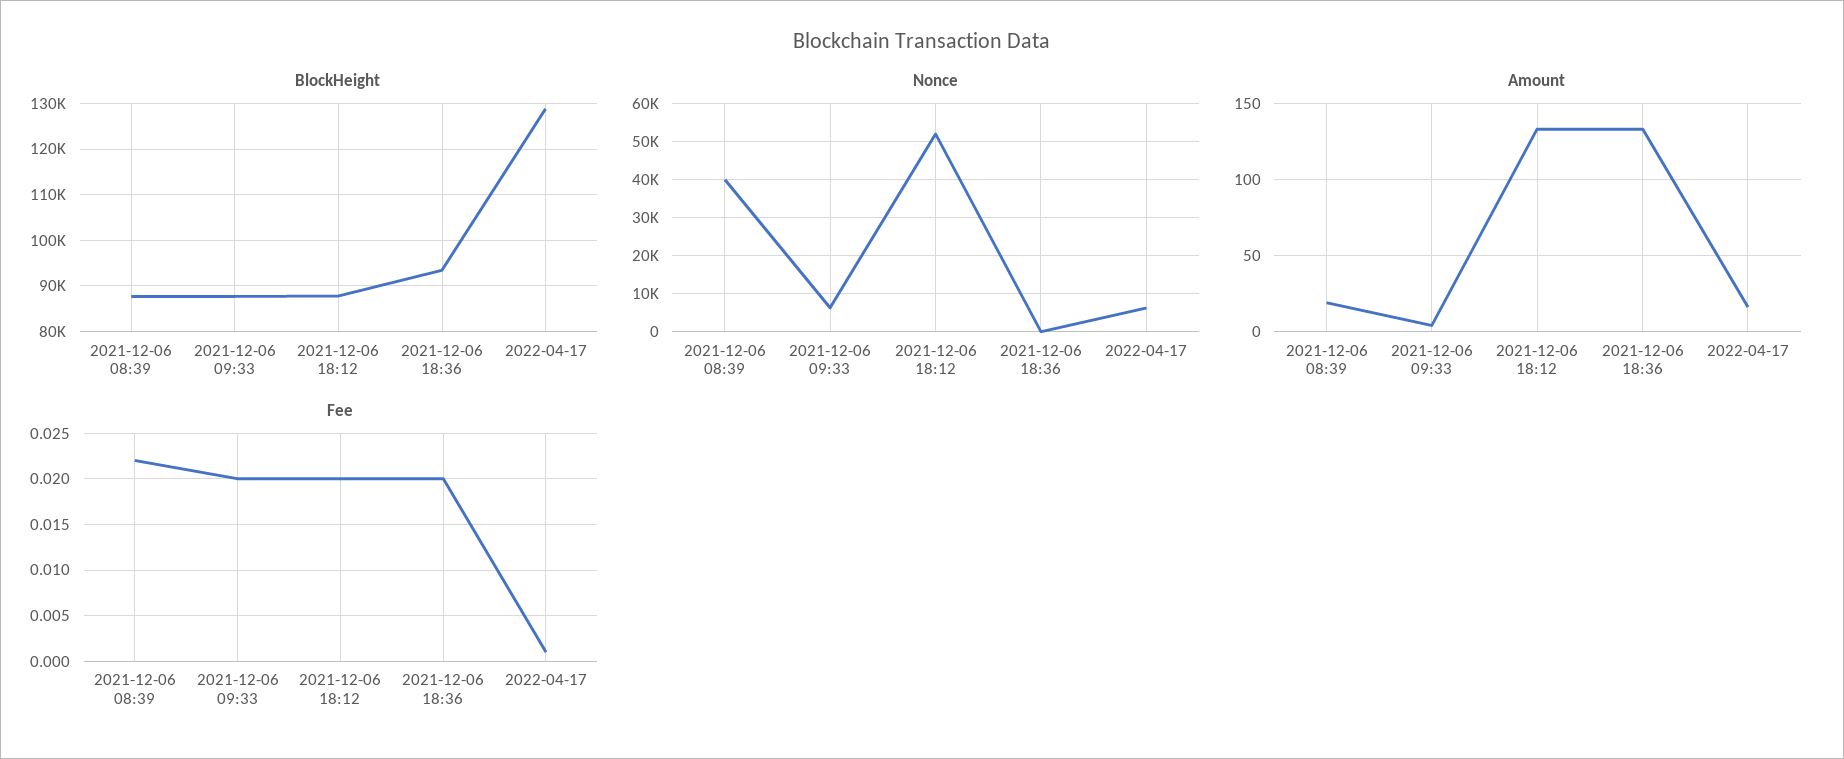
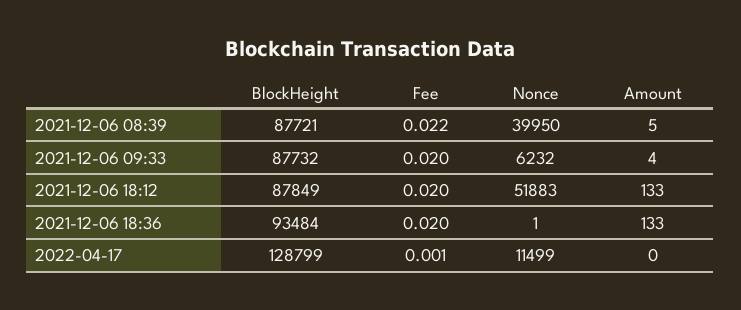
  {
    "BlockHeight": {
      "2021-12-06 08:39": 87721,
      "2021-12-06 09:33": 87732,
      "2021-12-06 18:12": 87849,
      "2021-12-06 18:36": 93484,
      "2022-04-17": 128799
    },
    "Nonce": {
      "2021-12-06 08:39": 39950,
      "2021-12-06 09:33": 6232,
      "2021-12-06 18:12": 51883,
      "2021-12-06 18:36": 1,
-     "2022-04-17": 6000
+     "2022-04-17": 11499
    },
    "Amount": {
-     "2021-12-06 08:39": 20,
+     "2021-12-06 08:39": 5,
      "2021-12-06 09:33": 4,
      "2021-12-06 18:12": 133,
      "2021-12-06 18:36": 133,
-     "2022-04-17": 15
+     "2022-04-17": 0
    },
    "Fee": {
      "2021-12-06 08:39": 0.022,
      "2021-12-06 09:33": 0.02,
      "2021-12-06 18:12": 0.02,
      "2021-12-06 18:36": 0.02,
      "2022-04-17": 0.001
    }
  }

